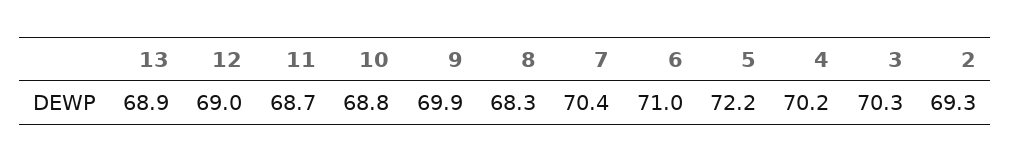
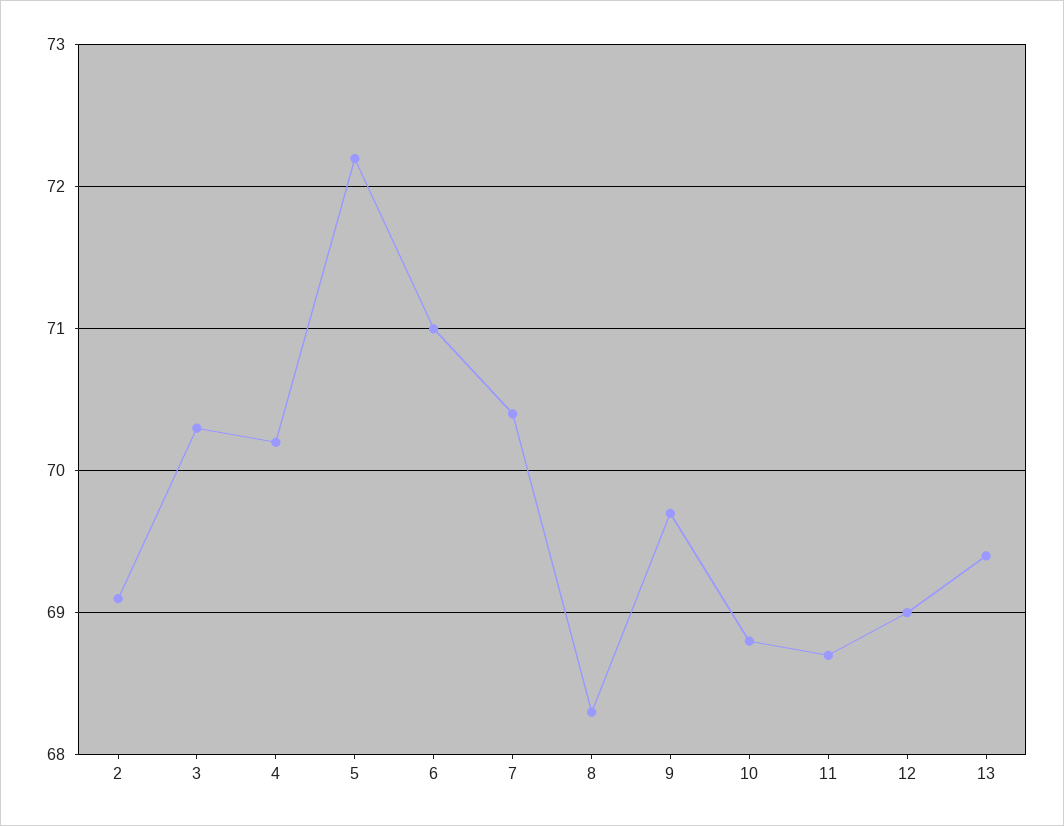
  {
-   "13": 68.9,
+   "13": 69.4,
    "12": 69,
    "11": 68.7,
    "10": 68.8,
-   "9": 69.9,
+   "9": 69.7,
    "8": 68.3,
    "7": 70.4,
    "6": 71,
    "5": 72.2,
    "4": 70.2,
    "3": 70.3,
-   "2": 69.3
+   "2": 69.1
  }

